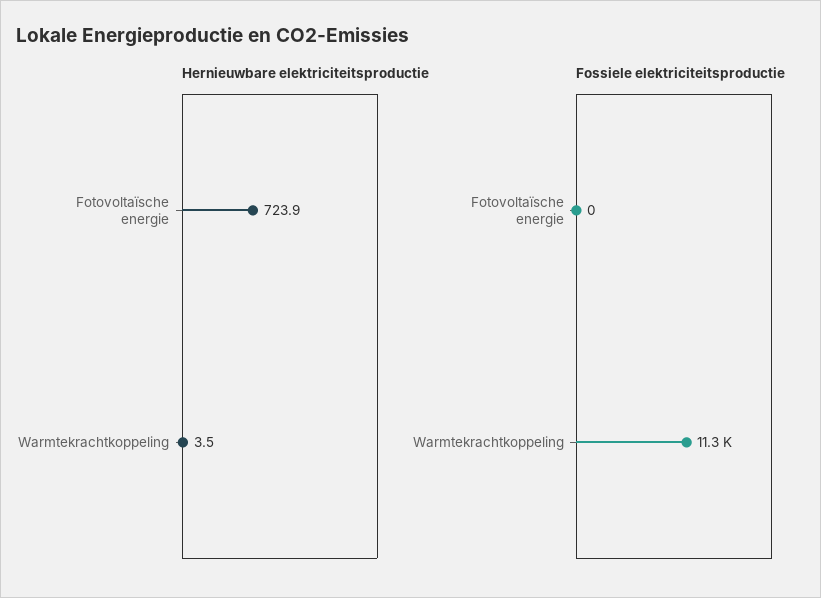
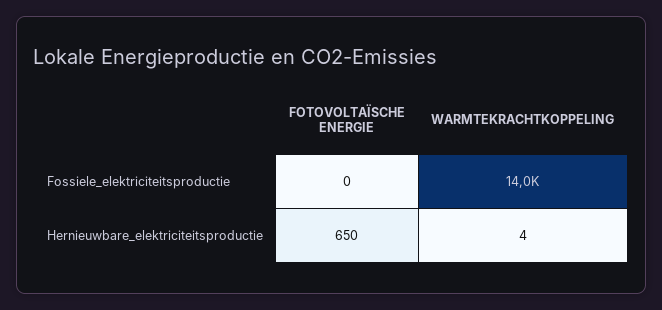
  {
    "Hernieuwbare elektriciteitsproductie": {
-     "Fotovoltaïsche energie": 723.9,
+     "Fotovoltaïsche energie": 650,
      "Warmtekrachtkoppeling": 3.5
    },
    "Fossiele elektriciteitsproductie": {
      "Fotovoltaïsche energie": 0,
-     "Warmtekrachtkoppeling": 11300
+     "Warmtekrachtkoppeling": 14000
    }
  }

